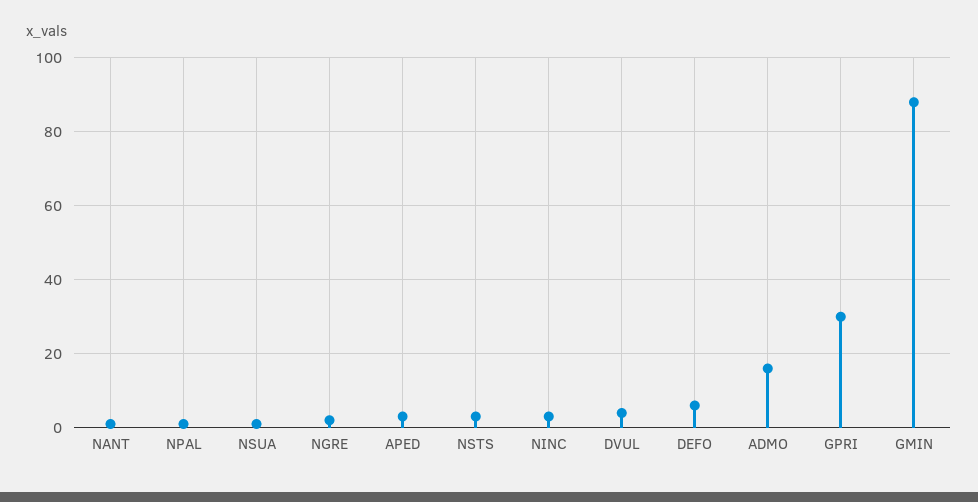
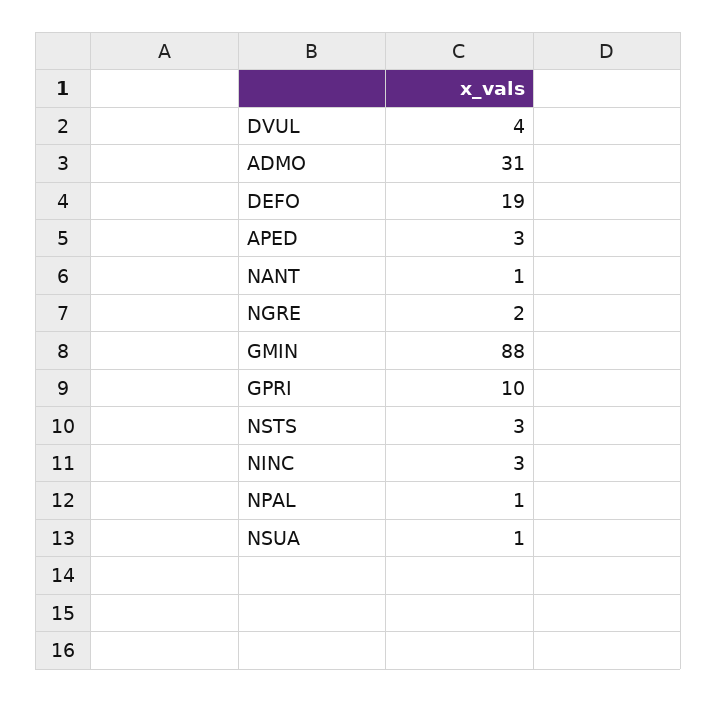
  {
    "NANT": 1,
    "NPAL": 1,
    "NSUA": 1,
    "NGRE": 2,
    "APED": 3,
    "NSTS": 3,
    "NINC": 3,
    "DVUL": 4,
-   "DEFO": 5,
+   "DEFO": 19,
-   "ADMO": 15,
+   "ADMO": 31,
-   "GPRI": 30,
+   "GPRI": 10,
    "GMIN": 88
  }

